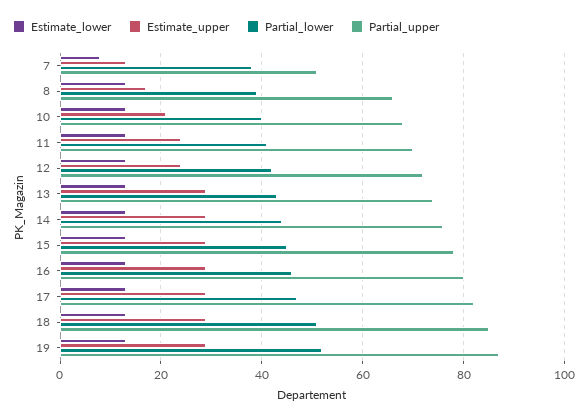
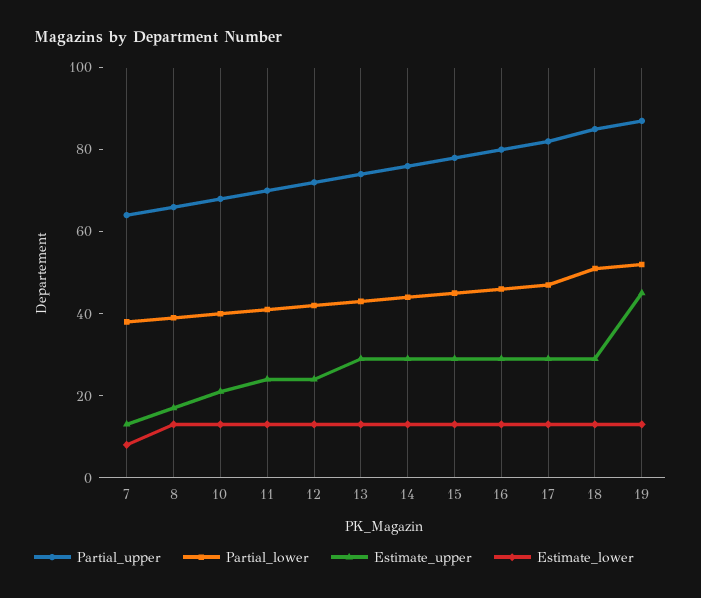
  {
    "Estimate_lower": {
      "7": 10,
      "8": 15,
      "10": 15,
      "11": 15,
      "12": 15,
      "13": 15,
      "14": 15,
      "15": 15,
      "16": 15,
      "17": 15,
      "18": 15,
      "19": 15
    },
    "Estimate_upper": {
      "7": 15,
      "8": 15,
      "10": 20,
      "11": 25,
      "12": 25,
      "13": 30,
      "14": 30,
      "15": 30,
      "16": 30,
      "17": 30,
      "18": 30,
-     "19": 30
+     "19": 45
    },
    "Partial_lower": {
      "7": 40,
      "8": 40,
      "10": 40,
      "11": 40,
      "12": 40,
      "13": 45,
      "14": 45,
      "15": 45,
      "16": 45,
      "17": 45,
      "18": 50,
      "19": 50
    },
    "Partial_upper": {
-     "7": 50,
+     "7": 65,
      "8": 65,
      "10": 70,
      "11": 70,
      "12": 70,
      "13": 75,
      "14": 75,
      "15": 80,
      "16": 80,
      "17": 80,
      "18": 85,
      "19": 85
    }
  }

